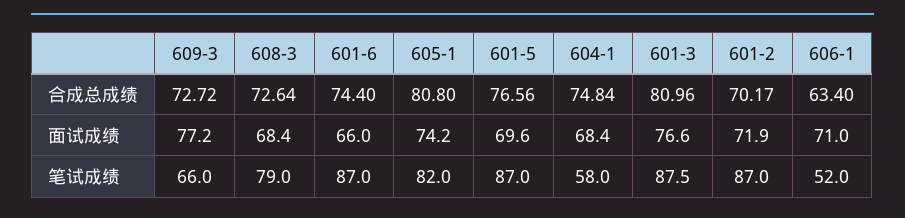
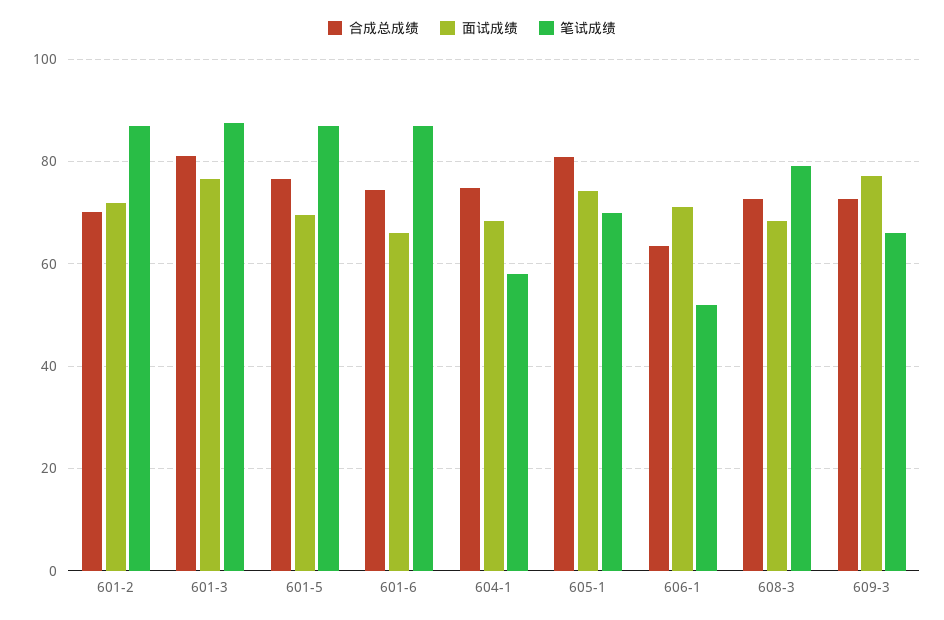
  {
    "合成总成绩": {
      "609-3": 72.72,
      "608-3": 72.64,
      "601-6": 74.4,
      "605-1": 80.8,
      "601-5": 76.56,
      "604-1": 74.84,
      "601-3": 80.96,
      "601-2": 70.17,
      "606-1": 63.4
    },
    "面试成绩": {
      "609-3": 77.2,
      "608-3": 68.4,
      "601-6": 66,
      "605-1": 74.2,
      "601-5": 69.6,
      "604-1": 68.4,
      "601-3": 76.6,
      "601-2": 71.9,
      "606-1": 71
    },
    "笔试成绩": {
      "609-3": 66,
      "608-3": 79,
      "601-6": 87,
-     "605-1": 82,
+     "605-1": 70,
      "601-5": 87,
      "604-1": 58,
      "601-3": 87.5,
      "601-2": 87,
      "606-1": 52
    }
  }

